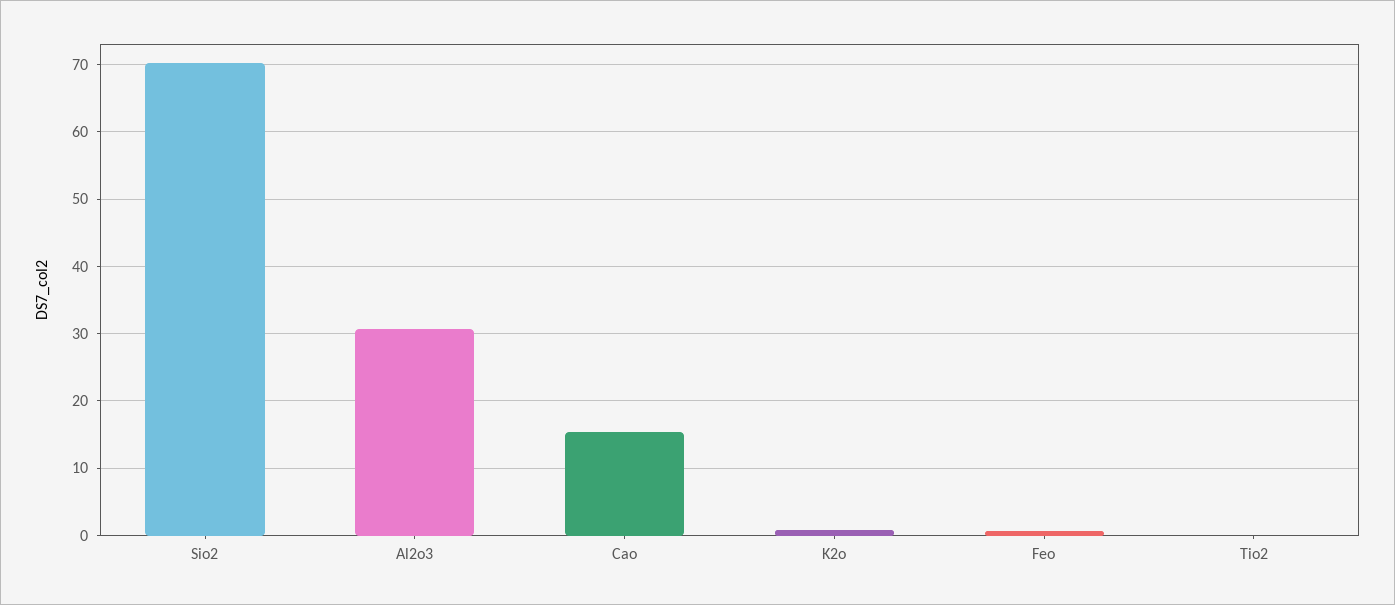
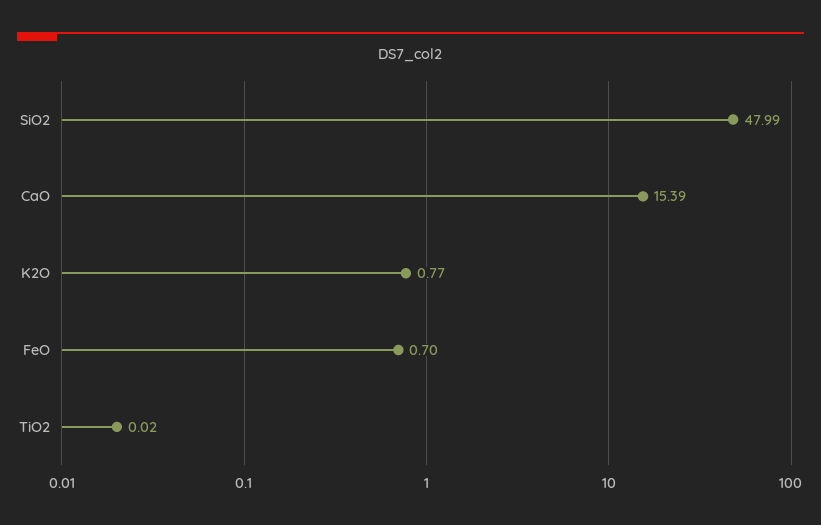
  {
-   "Sio2": 70,
+   "Sio2": 47.99,
-   "Al2o3": 31,
    "Cao": 15.39,
    "K2o": 0.77,
    "Feo": 0.7,
    "Tio2": 0.02
  }

